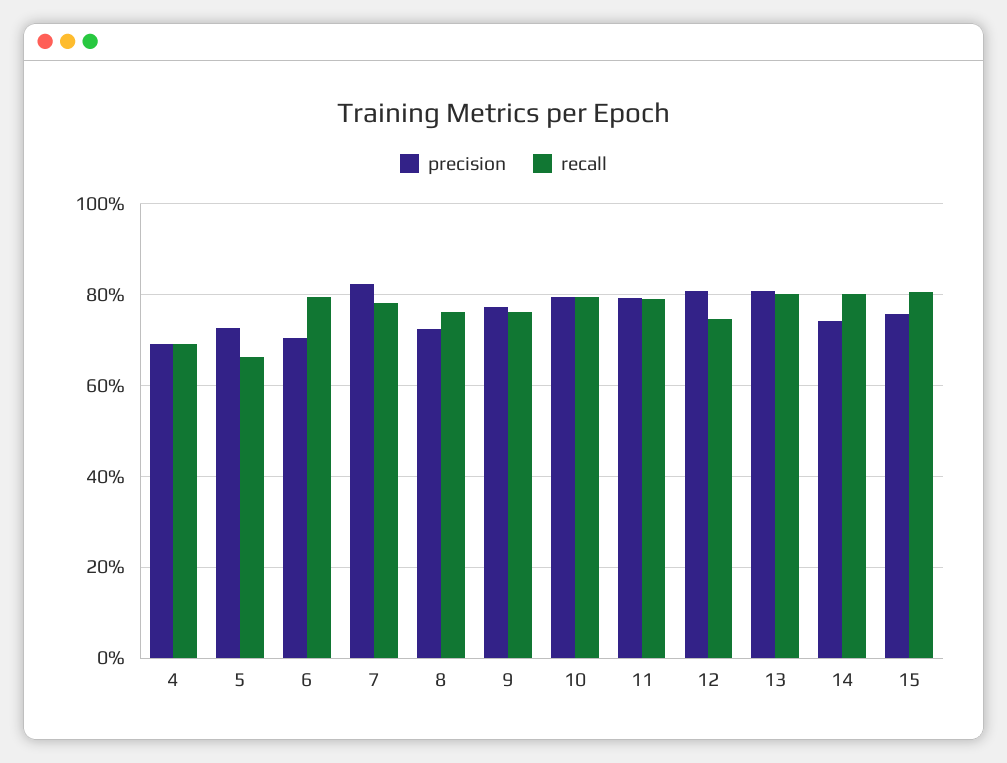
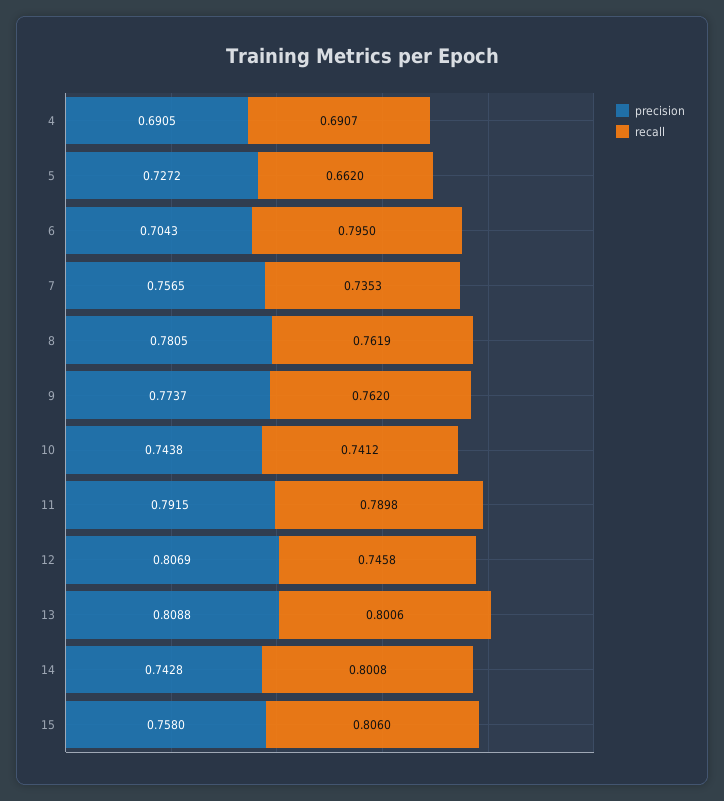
  {
    "precision": {
      "4": 0.6905,
      "5": 0.7272,
      "6": 0.7043,
-     "7": 0.82,
+     "7": 0.7565,
-     "8": 0.72,
+     "8": 0.7805,
      "9": 0.7737,
-     "10": 0.8,
+     "10": 0.7438,
      "11": 0.7915,
      "12": 0.8069,
      "13": 0.8088,
      "14": 0.7428,
      "15": 0.758
    },
    "recall": {
      "4": 0.6907,
      "5": 0.662,
      "6": 0.795,
-     "7": 0.78,
+     "7": 0.7353,
      "8": 0.7619,
      "9": 0.762,
-     "10": 0.8,
+     "10": 0.7412,
      "11": 0.7898,
      "12": 0.7458,
      "13": 0.8006,
      "14": 0.8008,
      "15": 0.806
    }
  }

